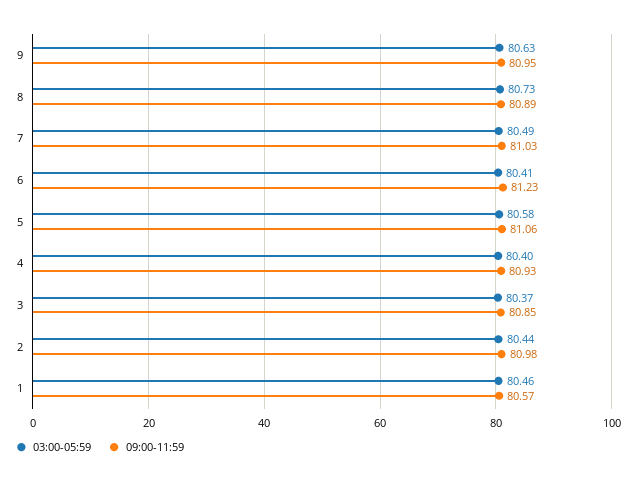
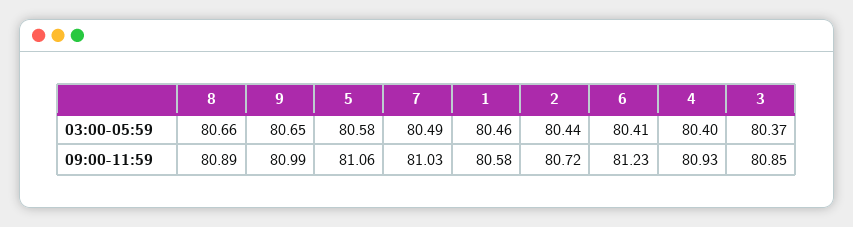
  {
    "03:00-05:59": {
-     "9": 80.63,
+     "9": 80.65,
-     "8": 80.73,
+     "8": 80.66,
      "7": 80.49,
      "6": 80.41,
      "5": 80.58,
      "4": 80.4,
      "3": 80.37,
      "2": 80.44,
      "1": 80.46
    },
    "09:00-11:59": {
-     "9": 80.95,
+     "9": 80.99,
      "8": 80.89,
      "7": 81.03,
      "6": 81.23,
      "5": 81.06,
      "4": 80.93,
      "3": 80.85,
-     "2": 80.98,
+     "2": 80.72,
-     "1": 80.57
+     "1": 80.58
    }
  }

